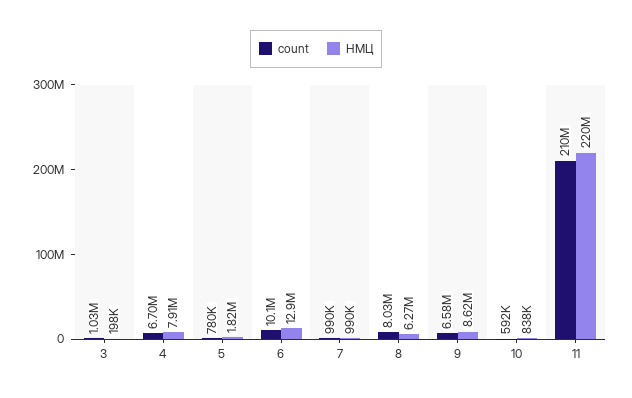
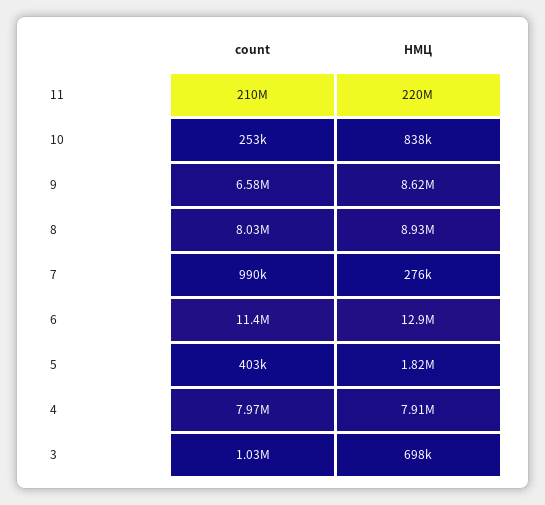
  {
    "count": {
      "3": 1030000,
-     "4": 6700000,
+     "4": 7970000,
-     "5": 780000,
+     "5": 403000,
-     "6": 10100000,
+     "6": 11400000,
      "7": 990000,
      "8": 8030000,
      "9": 6580000,
-     "10": 592000,
+     "10": 253000,
      "11": 210000000
    },
    "НМЦ": {
-     "3": 198000,
+     "3": 698000,
      "4": 7910000,
      "5": 1820000,
      "6": 12900000,
-     "7": 990000,
+     "7": 276000,
-     "8": 6270000,
+     "8": 8930000,
      "9": 8620000,
      "10": 838000,
      "11": 220000000
    }
  }

